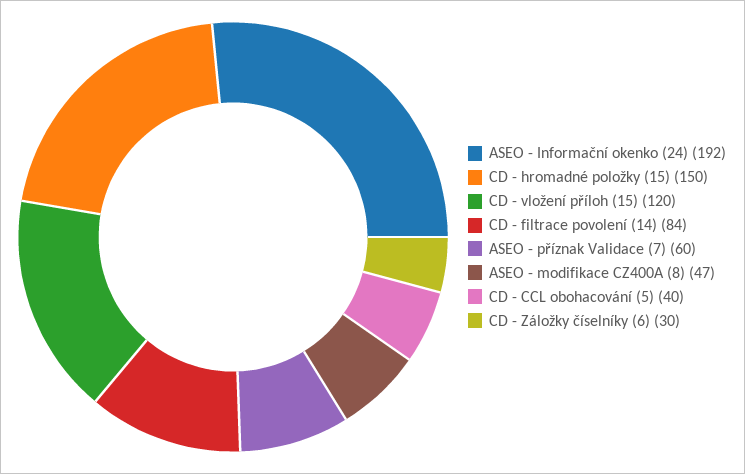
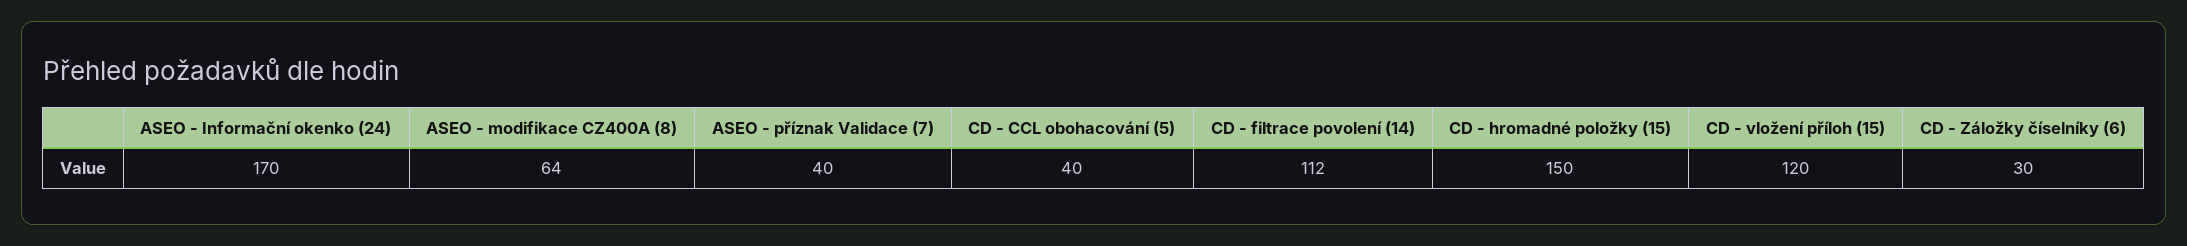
  {
-   "ASEO - Informační okenko (24)": 192,
+   "ASEO - Informační okenko (24)": 170,
    "CD - hromadné položky (15)": 150,
    "CD - vložení příloh (15)": 120,
-   "CD - filtrace povolení (14)": 84,
+   "CD - filtrace povolení (14)": 112,
-   "ASEO - příznak Validace (7)": 60,
+   "ASEO - příznak Validace (7)": 40,
-   "ASEO - modifikace CZ400A (8)": 47,
+   "ASEO - modifikace CZ400A (8)": 64,
    "CD - CCL obohacování (5)": 40,
    "CD - Záložky číselníky (6)": 30
  }

